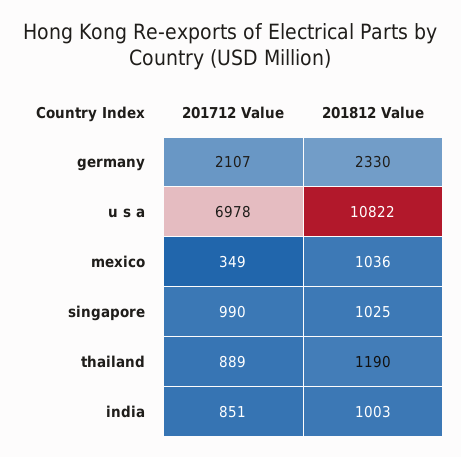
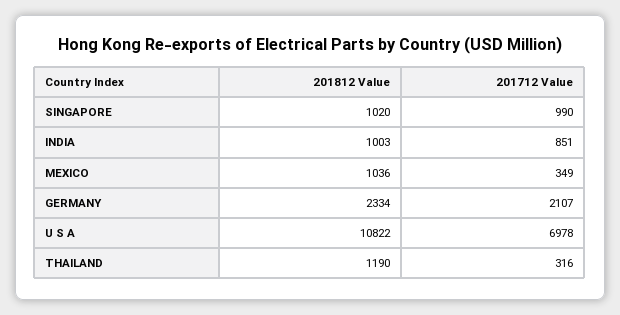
  {
    "201712 Value": {
      "germany": 2107,
      "u s a": 6978,
      "mexico": 349,
      "singapore": 990,
-     "thailand": 889,
+     "thailand": 316,
      "india": 851
    },
    "201812 Value": {
-     "germany": 2330,
+     "germany": 2334,
      "u s a": 10822,
      "mexico": 1036,
-     "singapore": 1025,
+     "singapore": 1020,
      "thailand": 1190,
      "india": 1003
    }
  }

